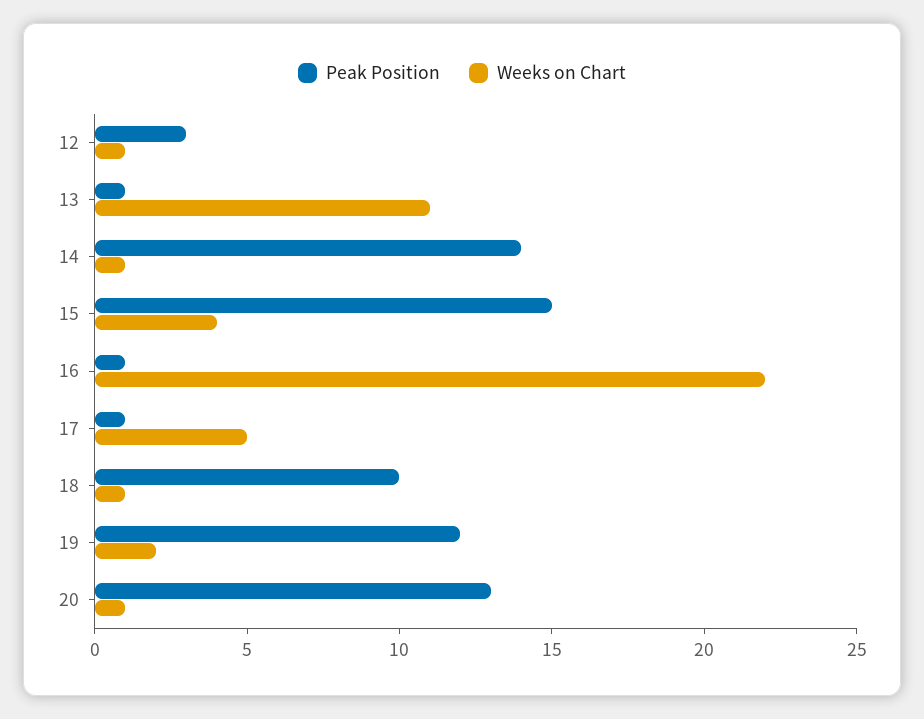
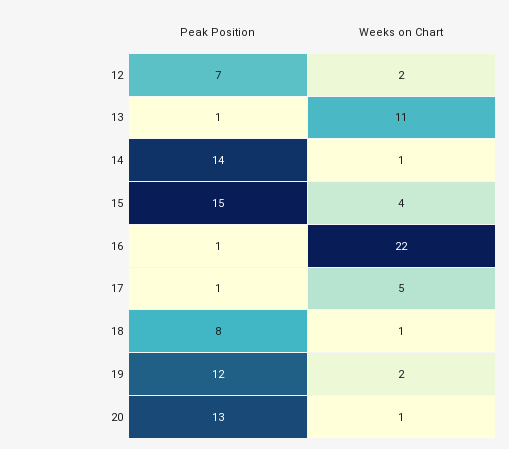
  {
    "Peak Position": {
-     "12": 3,
+     "12": 7,
      "13": 1,
      "14": 14,
      "15": 15,
      "16": 1,
      "17": 1,
-     "18": 10,
+     "18": 8,
      "19": 12,
      "20": 13
    },
    "Weeks on Chart": {
-     "12": 1,
+     "12": 2,
      "13": 11,
      "14": 1,
      "15": 4,
      "16": 22,
      "17": 5,
      "18": 1,
      "19": 2,
      "20": 1
    }
  }

